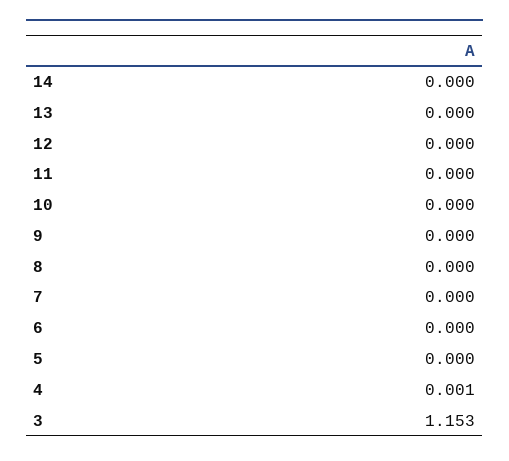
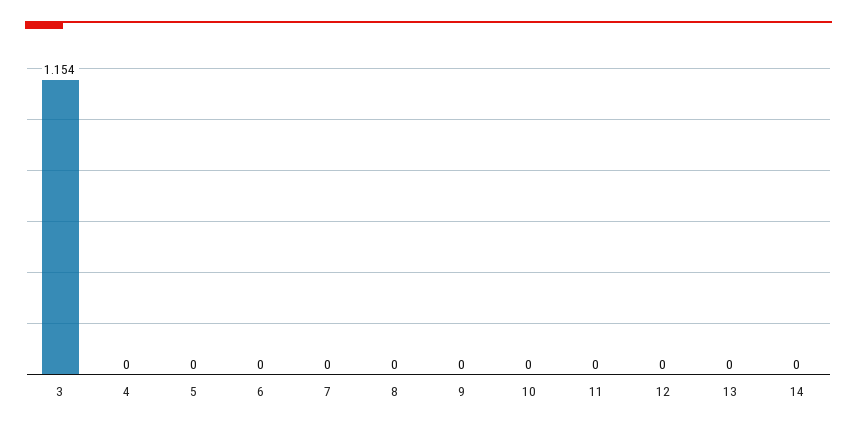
  {
    "14": 0,
    "13": 0,
    "12": 0,
    "11": 0,
    "10": 0,
    "9": 0,
    "8": 0,
    "7": 0,
    "6": 0,
    "5": 0,
-   "4": 0.001,
+   "4": 0,
-   "3": 1.153
+   "3": 1.154
  }

